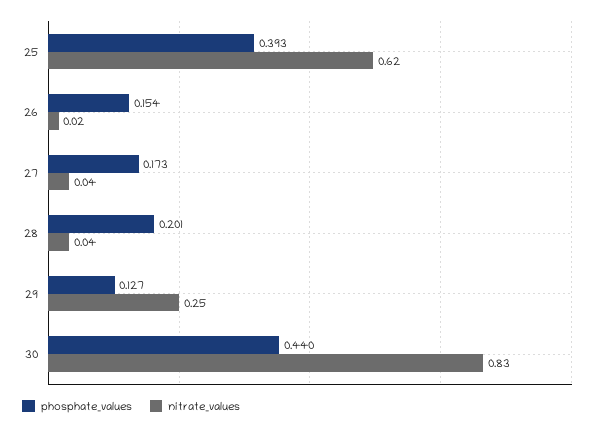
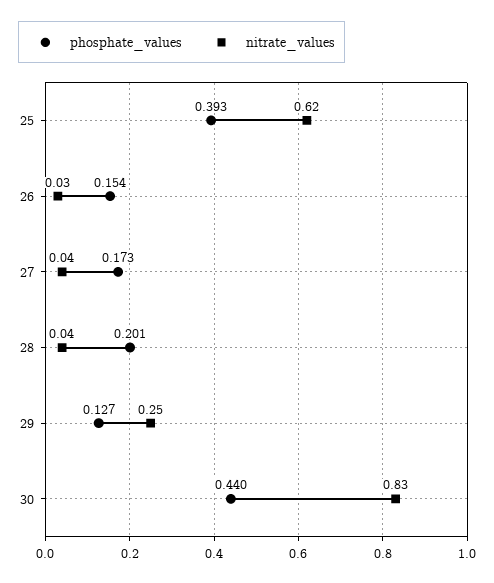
  {
    "phosphate_values": {
      "25": 0.393,
      "26": 0.154,
      "27": 0.173,
      "28": 0.201,
      "29": 0.127,
      "30": 0.44
    },
    "nitrate_values": {
      "25": 0.62,
-     "26": 0.02,
+     "26": 0.03,
      "27": 0.04,
      "28": 0.04,
      "29": 0.25,
      "30": 0.83
    }
  }

